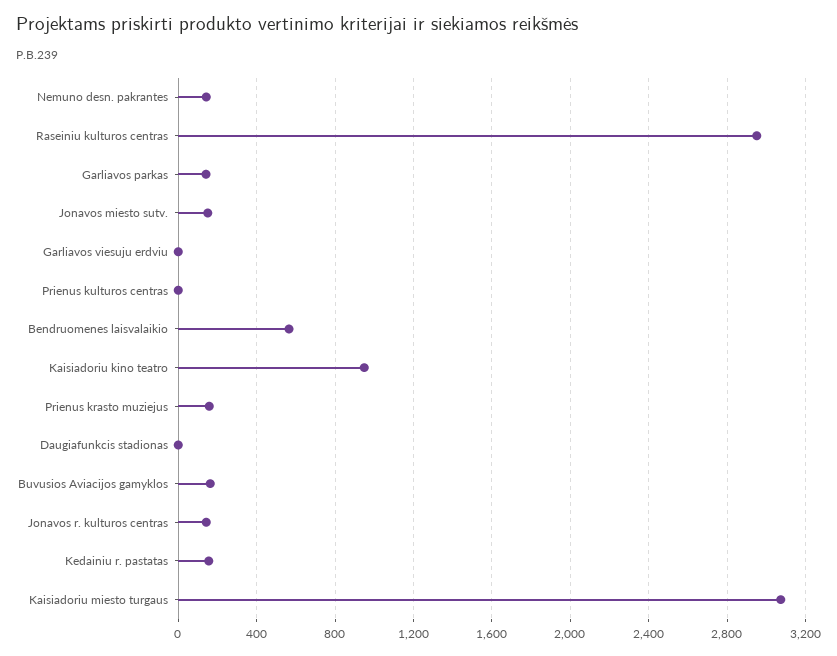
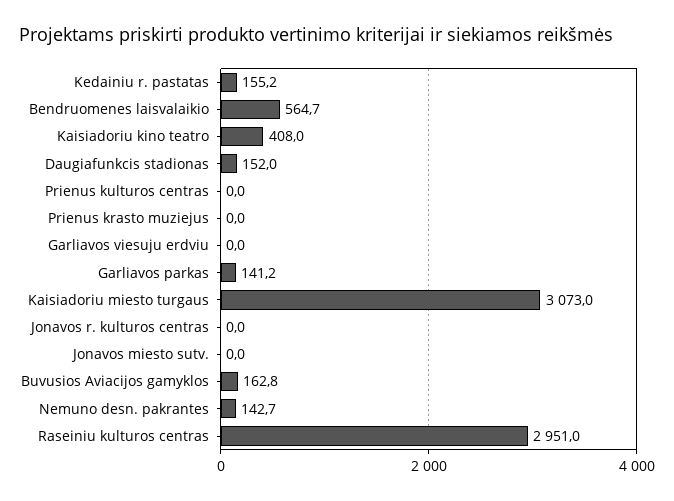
  {
    "Nemuno desn. pakrantes": 142.7,
    "Raseiniu kulturos centras": 2951,
    "Garliavos parkas": 141.2,
-   "Jonavos miesto sutv.": 150,
+   "Jonavos miesto sutv.": 0,
    "Garliavos viesuju erdviu": 0,
    "Prienus kulturos centras": 0,
    "Bendruomenes laisvalaikio": 564.7,
-   "Kaisiadoriu kino teatro": 950,
+   "Kaisiadoriu kino teatro": 408,
-   "Prienus krasto muziejus": 150,
+   "Prienus krasto muziejus": 0,
-   "Daugiafunkcis stadionas": 0,
+   "Daugiafunkcis stadionas": 152,
    "Buvusios Aviacijos gamyklos": 162.8,
-   "Jonavos r. kulturos centras": 150,
+   "Jonavos r. kulturos centras": 0,
    "Kedainiu r. pastatas": 155.2,
    "Kaisiadoriu miesto turgaus": 3073
  }

